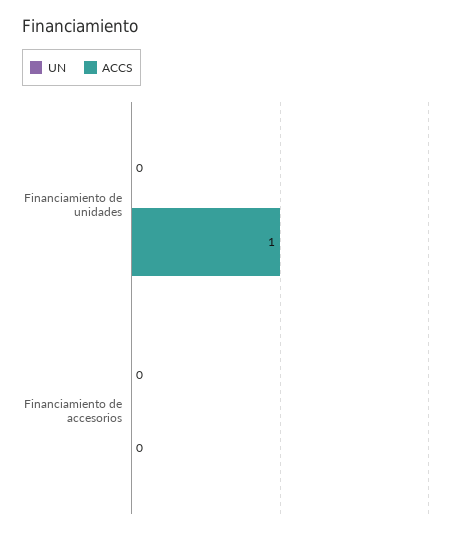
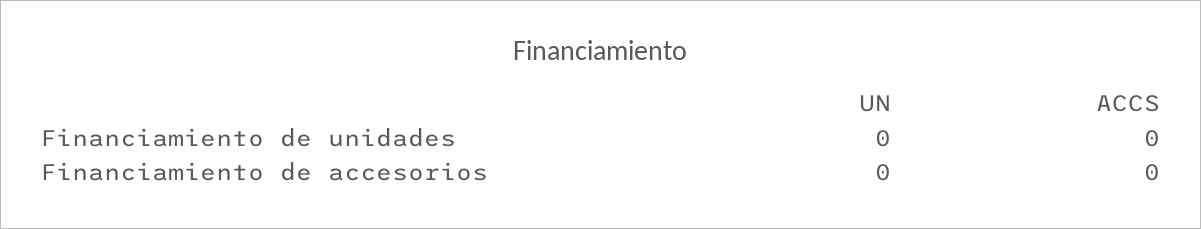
  {
    "UN": {
      "Financiamiento de unidades": 0,
      "Financiamiento de accesorios": 0
    },
    "ACCS": {
-     "Financiamiento de unidades": 1,
+     "Financiamiento de unidades": 0,
      "Financiamiento de accesorios": 0
    }
  }

